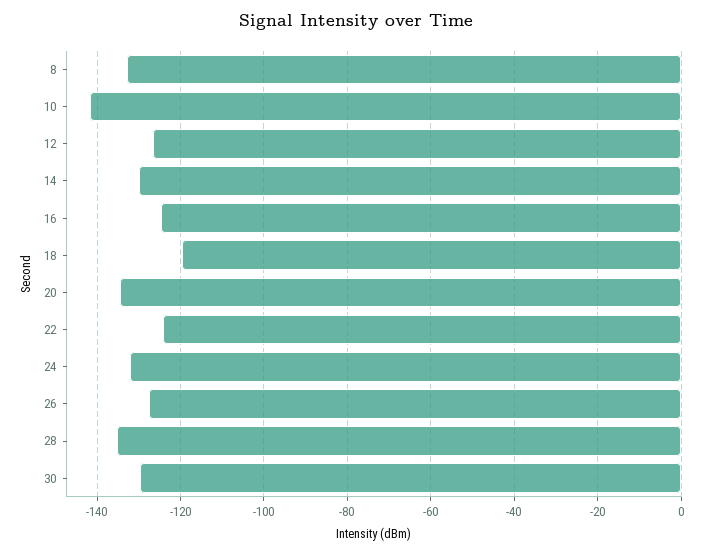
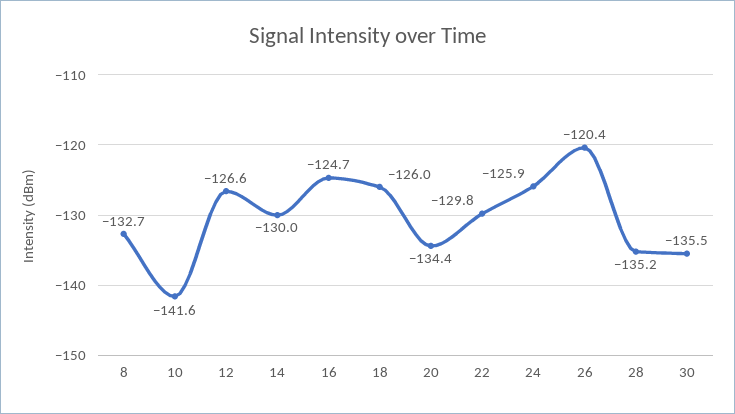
  {
    "8": -132.7,
    "10": -141.6,
    "12": -126.6,
    "14": -130,
    "16": -124.7,
-   "18": -120,
+   "18": -126,
    "20": -134.4,
-   "22": -124,
+   "22": -129.8,
-   "24": -132,
+   "24": -125.9,
-   "26": -128,
+   "26": -120.4,
    "28": -135.2,
-   "30": -130
+   "30": -135.5
  }

